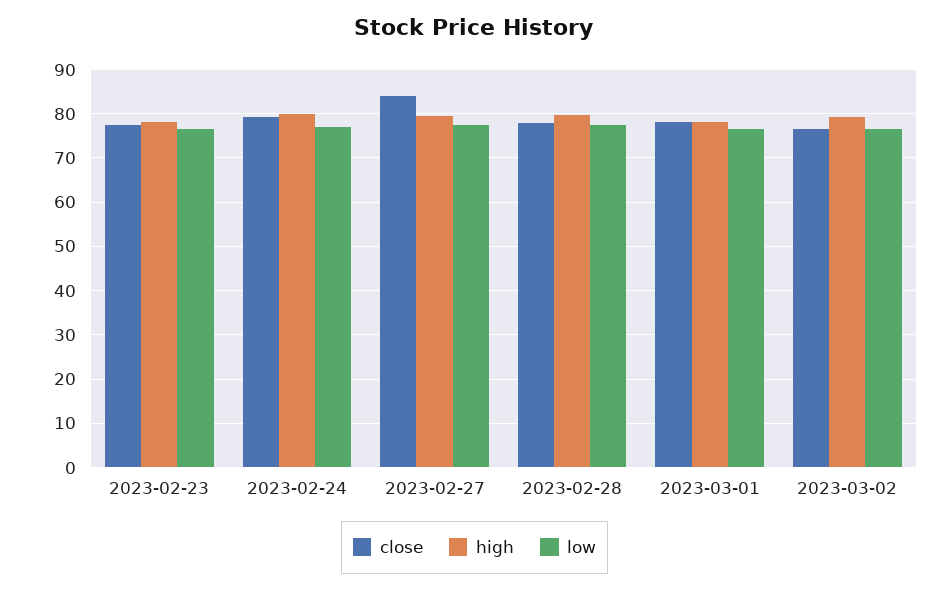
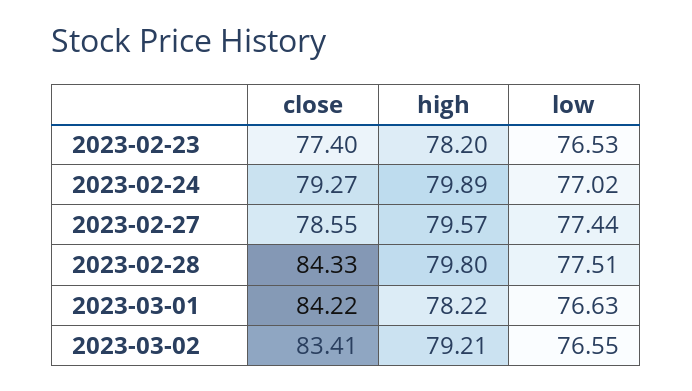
  {
    "close": {
      "2023-02-23": 77.4,
      "2023-02-24": 79.27,
-     "2023-02-27": 84,
+     "2023-02-27": 78.55,
-     "2023-02-28": 78,
+     "2023-02-28": 84.33,
-     "2023-03-01": 78,
+     "2023-03-01": 84.22,
-     "2023-03-02": 76
+     "2023-03-02": 83.41
    },
    "high": {
      "2023-02-23": 78.2,
      "2023-02-24": 79.89,
      "2023-02-27": 79.57,
      "2023-02-28": 79.8,
      "2023-03-01": 78.22,
      "2023-03-02": 79.21
    },
    "low": {
      "2023-02-23": 76.53,
      "2023-02-24": 77.02,
      "2023-02-27": 77.44,
      "2023-02-28": 77.51,
      "2023-03-01": 76.63,
      "2023-03-02": 76.55
    }
  }

